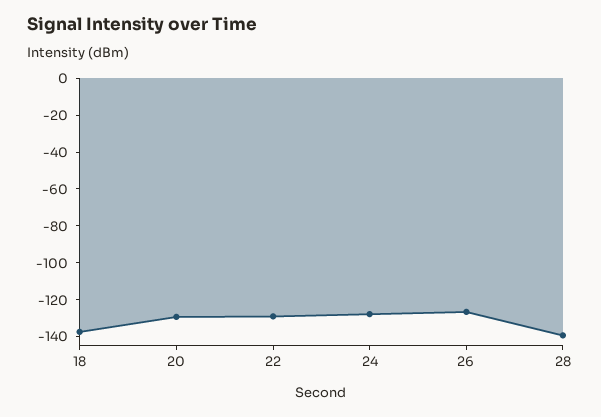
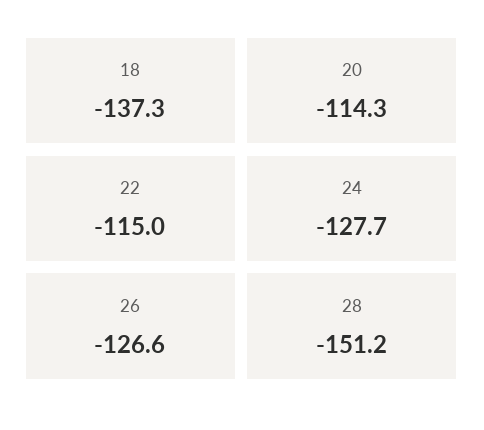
  {
    "18": -137.3,
-   "20": -130,
+   "20": -114.3,
-   "22": -130,
+   "22": -115,
    "24": -127.7,
    "26": -126.6,
-   "28": -140
+   "28": -151.2
  }

